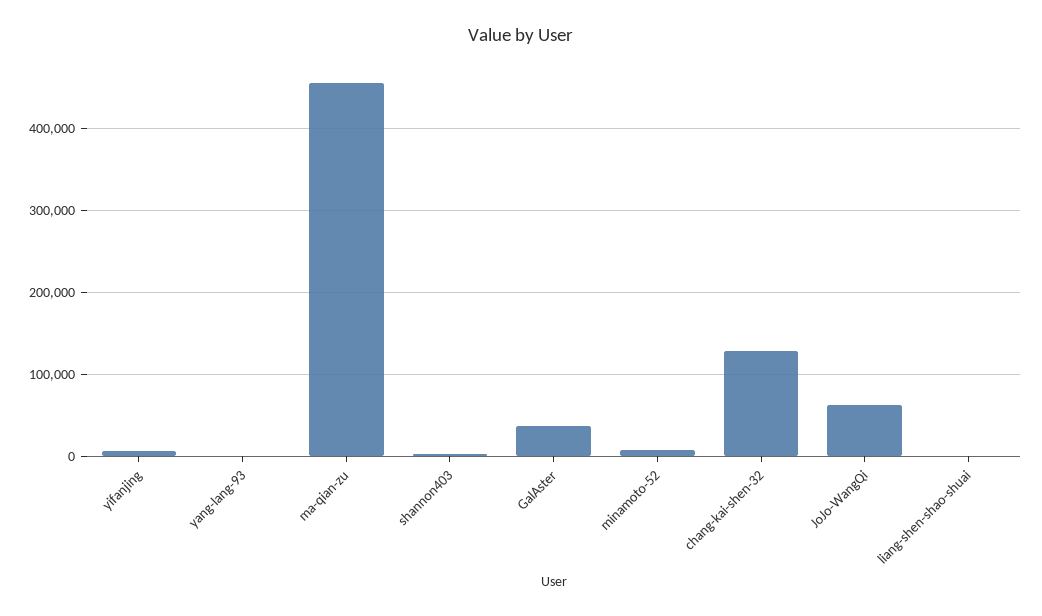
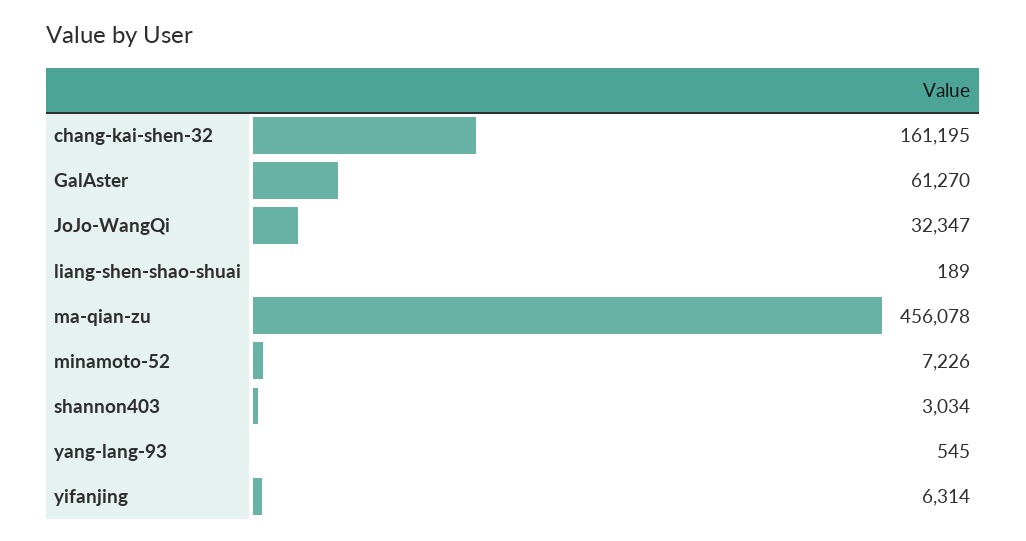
  {
    "yifanjing": 6314,
    "yang-lang-93": 545,
    "ma-qian-zu": 456078,
    "shannon403": 3034,
-   "GalAster": 40000,
+   "GalAster": 61270,
    "minamoto-52": 7226,
-   "chang-kai-shen-32": 130000,
+   "chang-kai-shen-32": 161195,
-   "JoJo-WangQi": 60000,
+   "JoJo-WangQi": 32347,
    "liang-shen-shao-shuai": 189
  }

